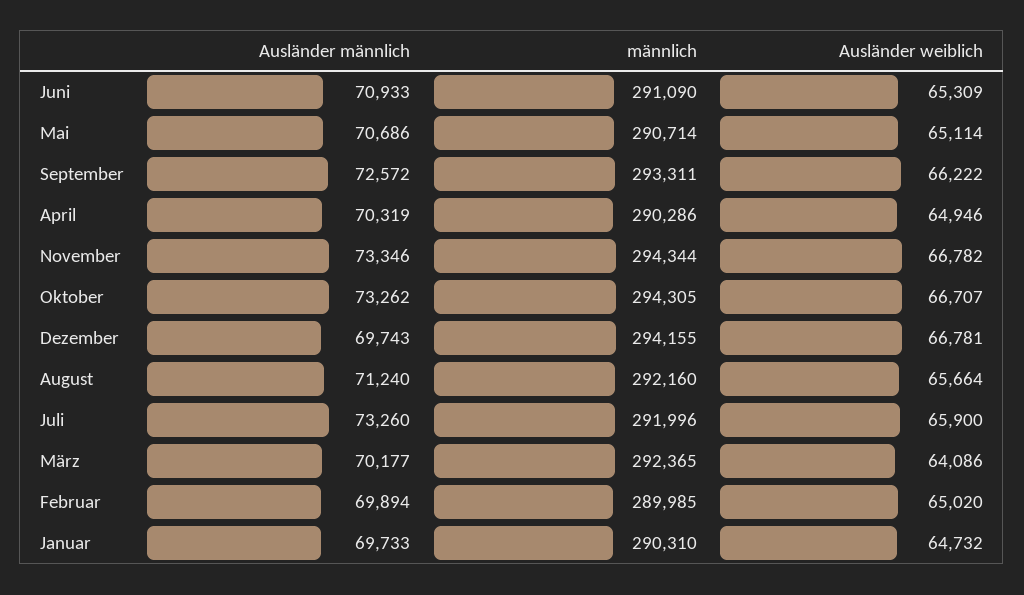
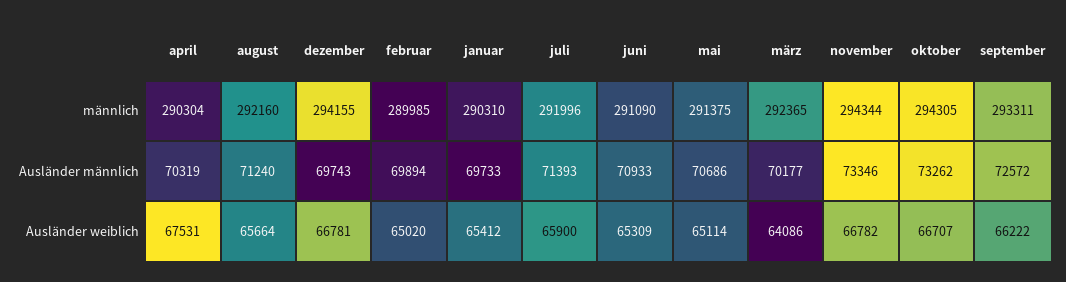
  {
    "Ausländer männlich": {
      "Juni": 70933,
      "Mai": 70686,
      "September": 72572,
      "April": 70319,
      "November": 73346,
      "Oktober": 73262,
      "Dezember": 69743,
      "August": 71240,
-     "Juli": 73260,
+     "Juli": 71393,
      "März": 70177,
      "Februar": 69894,
      "Januar": 69733
    },
    "männlich": {
      "Juni": 291090,
-     "Mai": 290714,
+     "Mai": 291375,
      "September": 293311,
-     "April": 290286,
+     "April": 290304,
      "November": 294344,
      "Oktober": 294305,
      "Dezember": 294155,
      "August": 292160,
      "Juli": 291996,
      "März": 292365,
      "Februar": 289985,
      "Januar": 290310
    },
    "Ausländer weiblich": {
      "Juni": 65309,
      "Mai": 65114,
      "September": 66222,
-     "April": 64946,
+     "April": 67531,
      "November": 66782,
      "Oktober": 66707,
      "Dezember": 66781,
      "August": 65664,
      "Juli": 65900,
      "März": 64086,
      "Februar": 65020,
-     "Januar": 64732
+     "Januar": 65412
    }
  }

